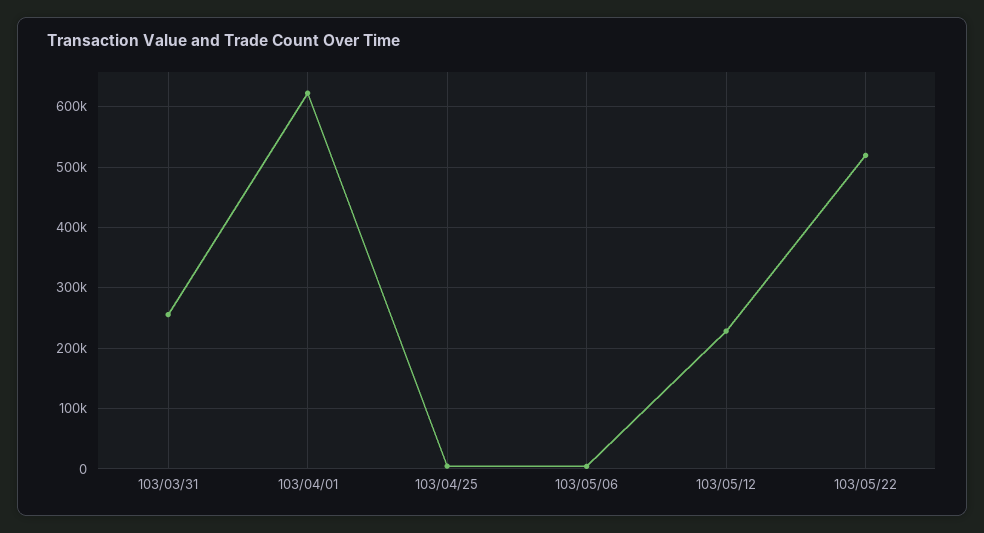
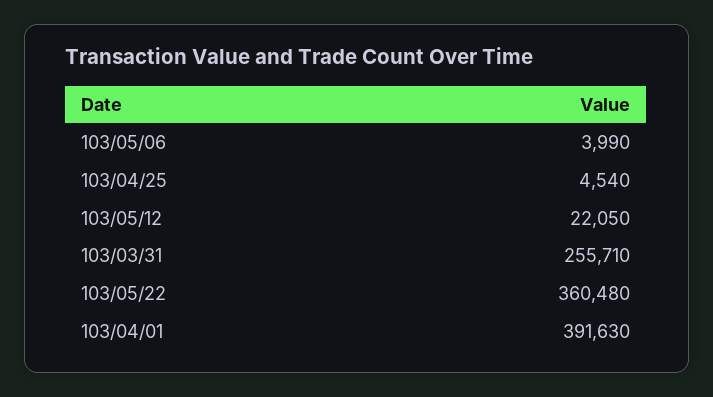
  {
    "103/03/31": 255710,
-   "103/04/01": 620000,
+   "103/04/01": 391630,
    "103/04/25": 4540,
    "103/05/06": 3990,
-   "103/05/12": 230000,
+   "103/05/12": 22050,
-   "103/05/22": 520000
+   "103/05/22": 360480
  }

